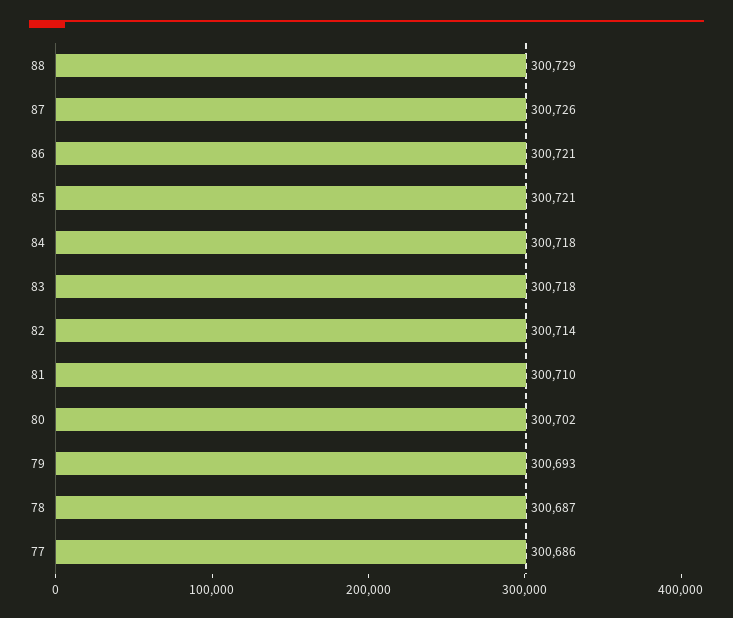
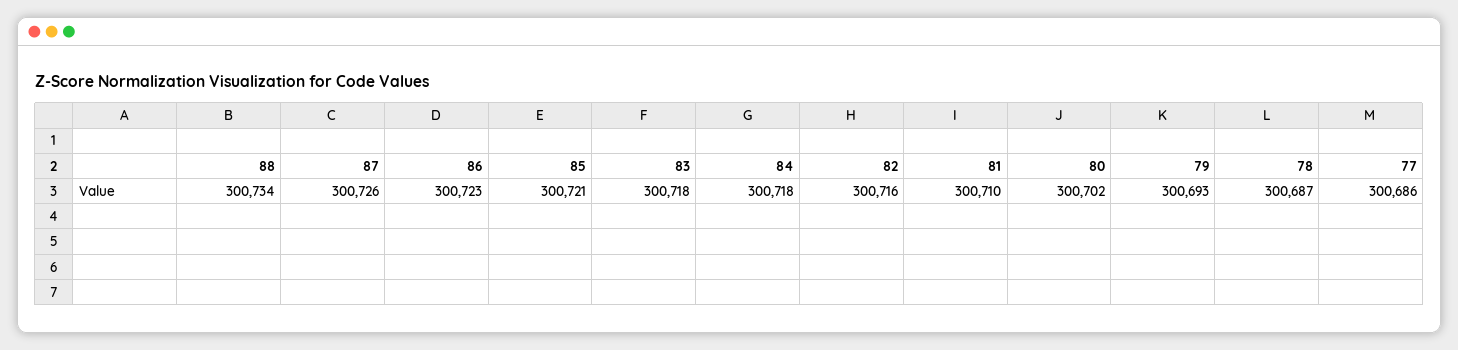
  {
-   "88": 300729,
+   "88": 300734,
    "87": 300726,
-   "86": 300721,
+   "86": 300723,
    "85": 300721,
    "84": 300718,
    "83": 300718,
-   "82": 300714,
+   "82": 300716,
    "81": 300710,
    "80": 300702,
    "79": 300693,
    "78": 300687,
    "77": 300686
  }

